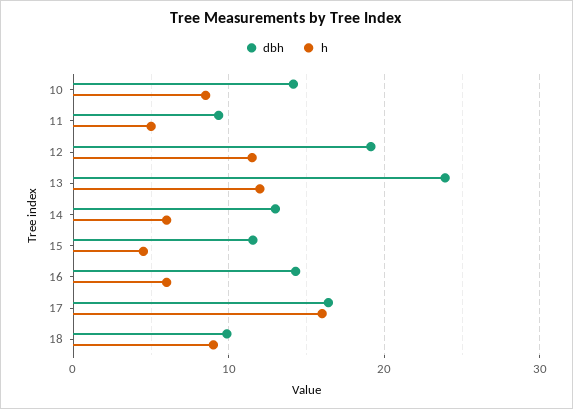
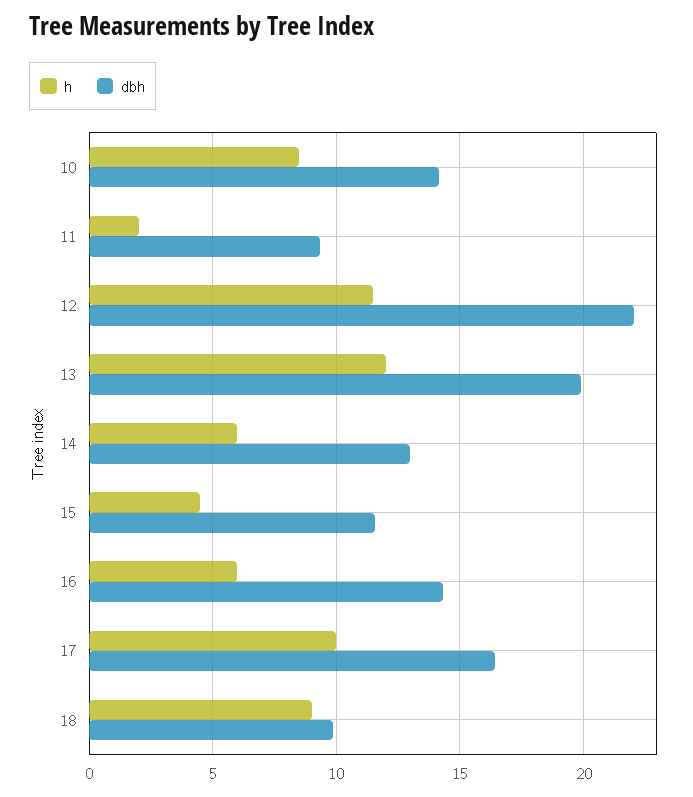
  {
    "dbh": {
      "10": 14,
      "11": 9.5,
-     "12": 19,
+     "12": 22,
-     "13": 24,
+     "13": 20,
      "14": 13,
      "15": 11.5,
      "16": 14.5,
      "17": 16.5,
      "18": 10
    },
    "h": {
      "10": 8.5,
-     "11": 5,
+     "11": 2,
      "12": 11.5,
      "13": 12,
      "14": 6,
      "15": 4.5,
      "16": 6,
-     "17": 16,
+     "17": 10,
      "18": 9
    }
  }

